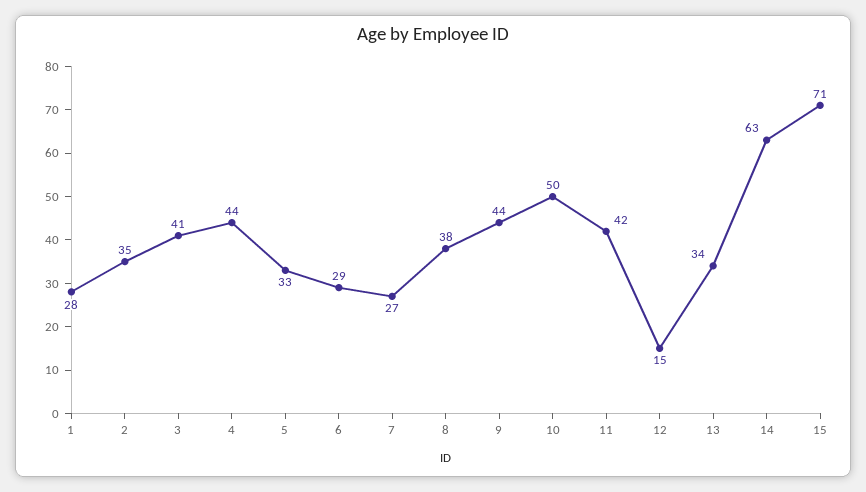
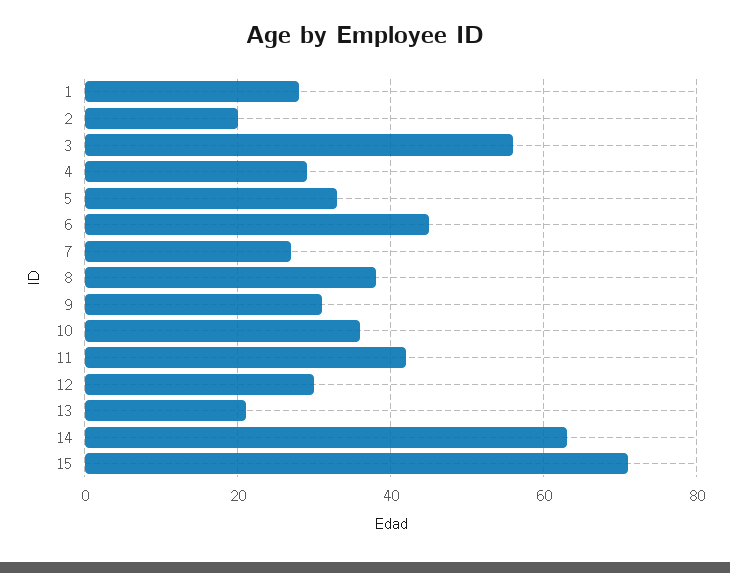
  {
    "1": 28,
-   "2": 35,
+   "2": 20,
-   "3": 41,
+   "3": 55,
-   "4": 44,
+   "4": 30,
    "5": 33,
-   "6": 29,
+   "6": 45,
    "7": 27,
    "8": 38,
-   "9": 44,
+   "9": 30,
-   "10": 50,
+   "10": 35,
    "11": 42,
-   "12": 15,
+   "12": 30,
-   "13": 34,
+   "13": 20,
    "14": 63,
    "15": 71
  }

